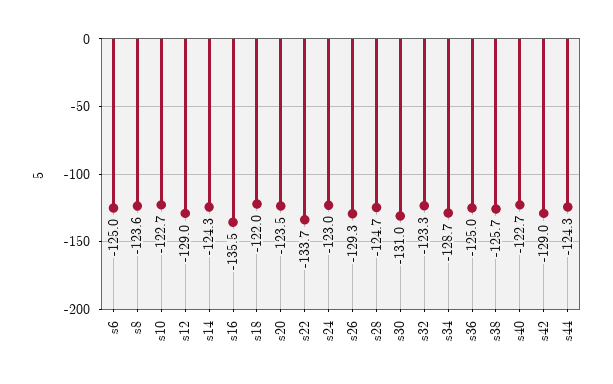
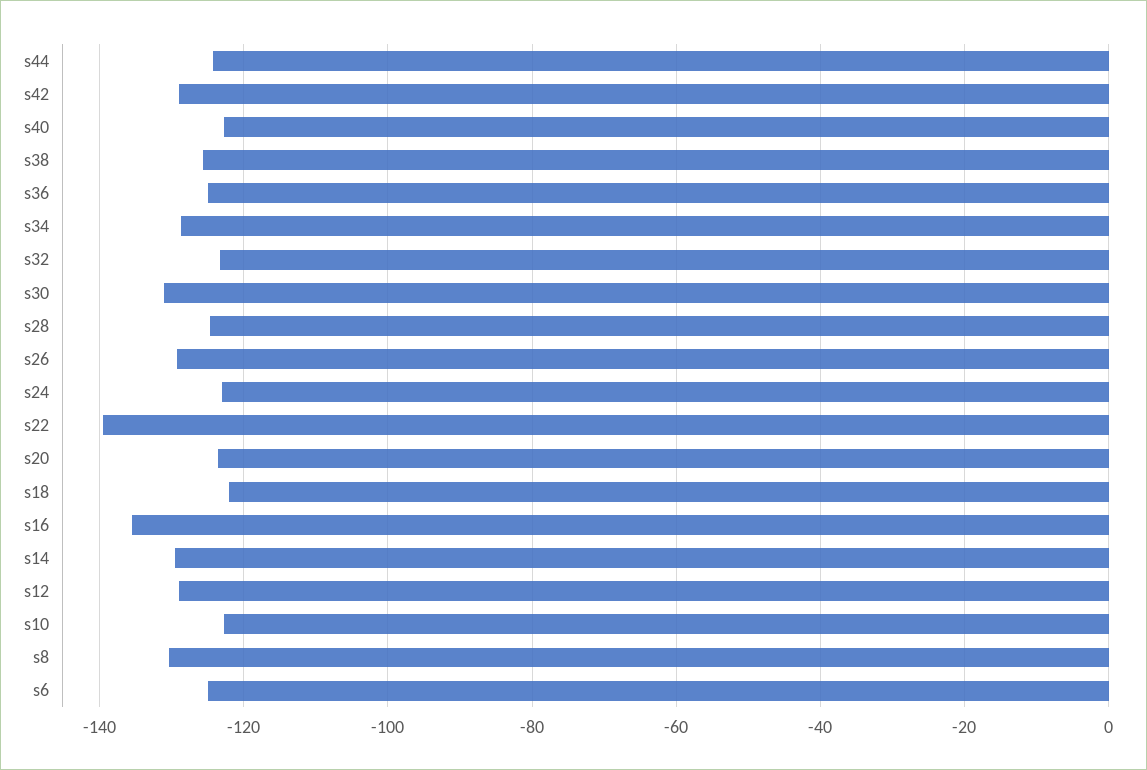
  {
    "s6": -125,
-   "s8": -123.6,
+   "s8": -130,
    "s10": -122.7,
    "s12": -129,
-   "s14": -124.3,
+   "s14": -130,
    "s16": -135.5,
    "s18": -122,
    "s20": -123.5,
-   "s22": -133.7,
+   "s22": -140,
    "s24": -123,
    "s26": -129.3,
    "s28": -124.7,
    "s30": -131,
    "s32": -123.3,
    "s34": -128.7,
    "s36": -125,
    "s38": -125.7,
    "s40": -122.7,
    "s42": -129,
    "s44": -124.3
  }

